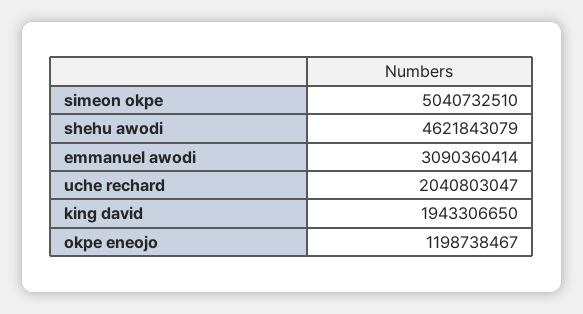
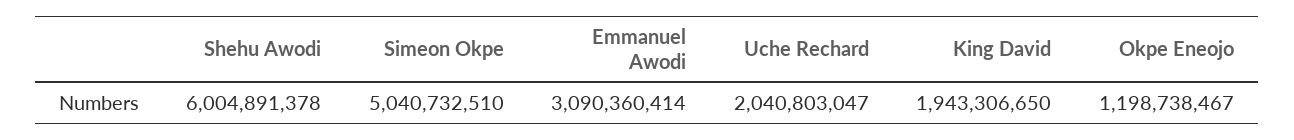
  {
    "simeon okpe": 5040732510,
-   "shehu awodi": 4621843079,
+   "shehu awodi": 6004891378,
    "emmanuel awodi": 3090360414,
    "uche rechard": 2040803047,
    "king david": 1943306650,
    "okpe eneojo": 1198738467
  }

